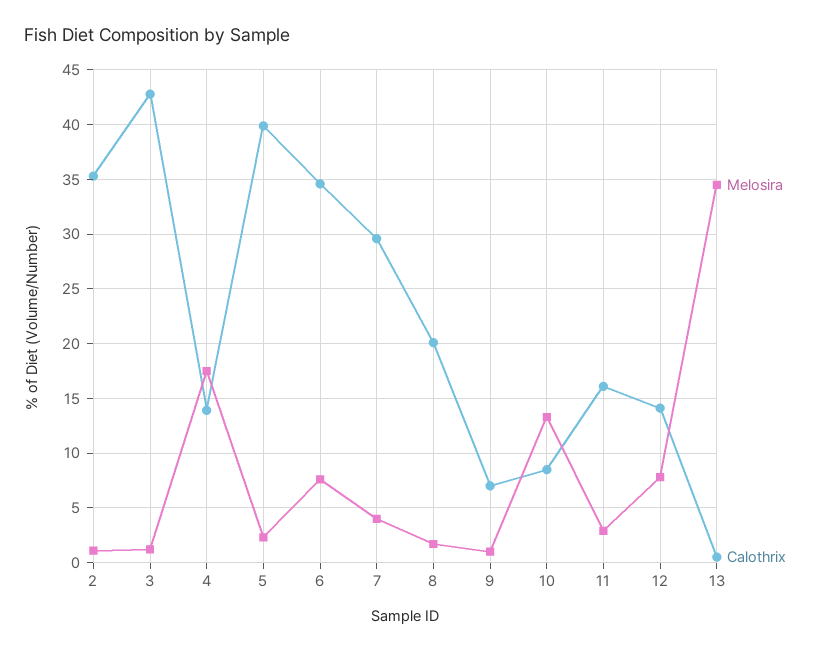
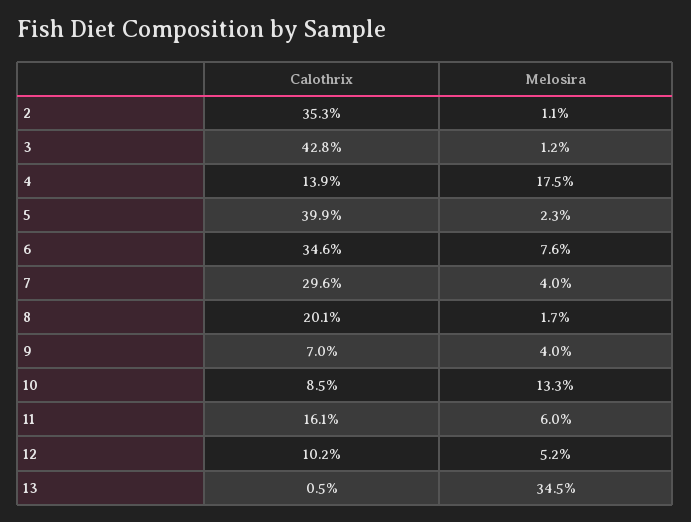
  {
    "Melosira": {
      "2": 1.1,
      "3": 1.2,
      "4": 17.5,
      "5": 2.3,
      "6": 7.6,
      "7": 4,
      "8": 1.7,
-     "9": 1,
+     "9": 4,
      "10": 13.3,
-     "11": 3,
+     "11": 6,
-     "12": 8,
+     "12": 5.2,
      "13": 34.5
    },
    "Calothrix": {
      "2": 35.3,
      "3": 42.8,
      "4": 13.9,
      "5": 39.9,
      "6": 34.6,
      "7": 29.6,
      "8": 20.1,
      "9": 7,
      "10": 8.5,
      "11": 16.1,
-     "12": 14,
+     "12": 10.2,
      "13": 0.5
    }
  }

